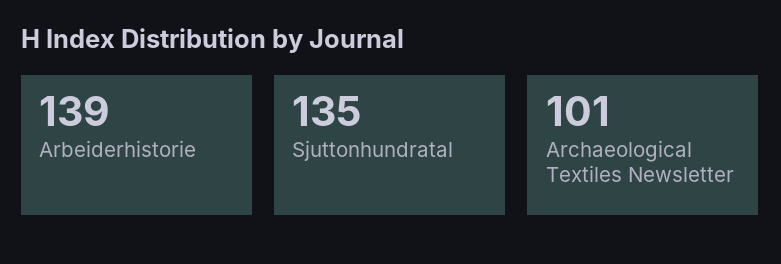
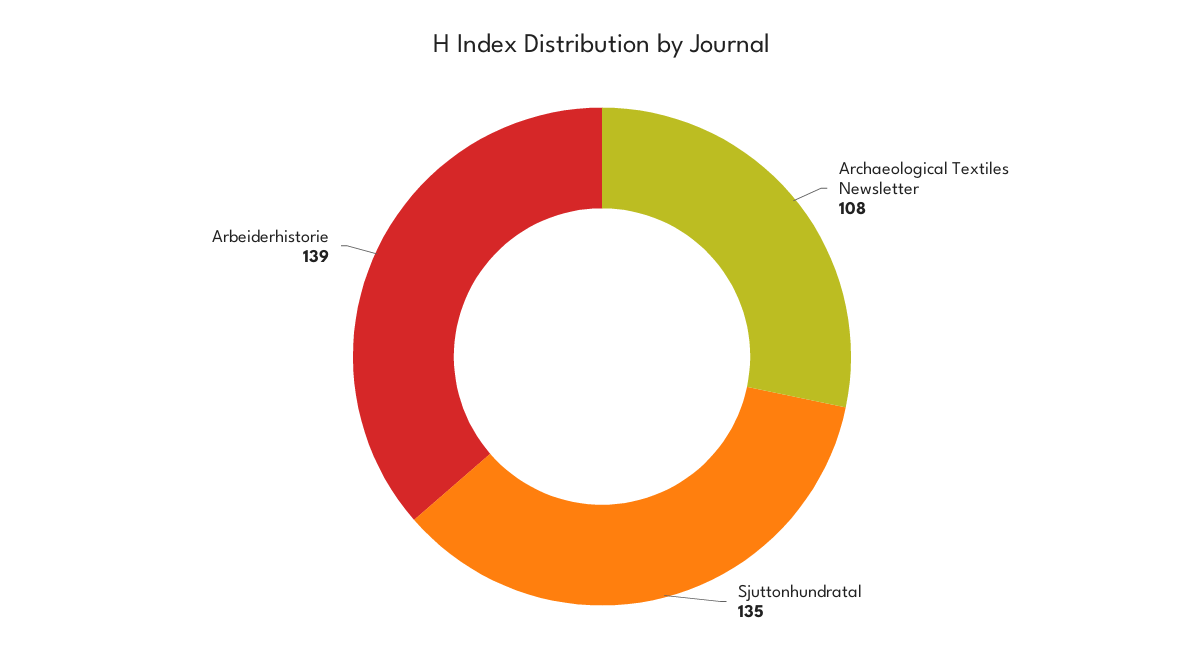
  {
    "Arbeiderhistorie": 139,
    "Sjuttonhundratal": 135,
-   "Archaeological Textiles Newsletter": 101
+   "Archaeological Textiles Newsletter": 108
  }

